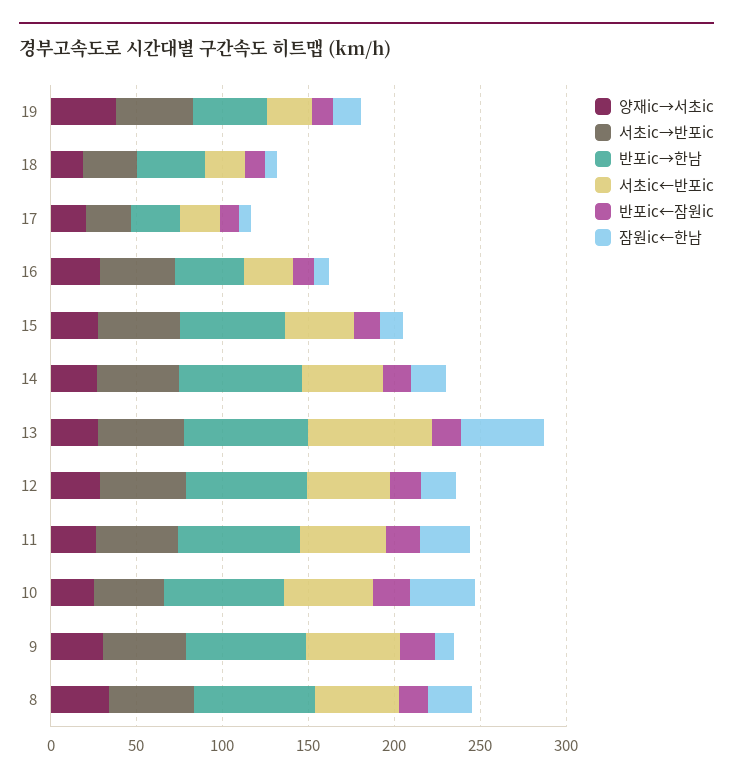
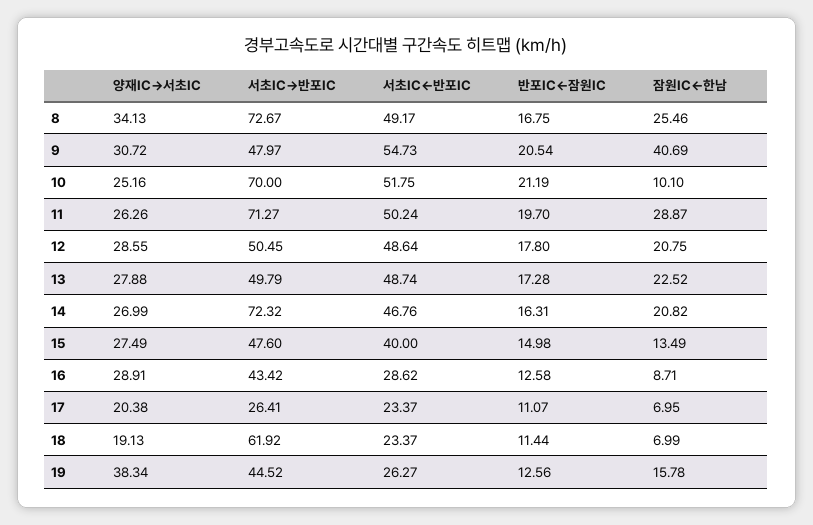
  {
    "양재ic→서초ic": {
      "19": 38.34,
      "18": 19.13,
      "17": 20.38,
      "16": 28.91,
      "15": 27.49,
      "14": 26.99,
      "13": 27.88,
      "12": 28.55,
      "11": 26.26,
      "10": 25.16,
      "9": 30.72,
      "8": 34.13
    },
    "서초ic→반포ic": {
      "19": 44.52,
-     "18": 30,
+     "18": 61.92,
      "17": 26.41,
      "16": 43.42,
      "15": 47.6,
-     "14": 50,
+     "14": 72.32,
      "13": 49.79,
      "12": 50.45,
-     "11": 50,
+     "11": 71.27,
-     "10": 40,
+     "10": 70,
      "9": 47.97,
-     "8": 50
+     "8": 72.67
    },
-   "반포ic→한남": {
-     "19": 40,
-     "18": 40,
-     "17": 30,
-     "16": 40,
-     "15": 60,
-     "14": 70,
-     "13": 70,
-     "12": 70,
-     "11": 70,
-     "10": 70,
-     "9": 70,
-     "8": 70
-   },
    "서초ic←반포ic": {
      "19": 26.27,
      "18": 23.37,
      "17": 23.37,
      "16": 28.62,
      "15": 40,
      "14": 46.76,
-     "13": 70,
+     "13": 48.74,
      "12": 48.64,
      "11": 50.24,
      "10": 51.75,
      "9": 54.73,
      "8": 49.17
    },
    "반포ic←잠원ic": {
      "19": 12.56,
      "18": 11.44,
      "17": 11.07,
      "16": 12.58,
      "15": 14.98,
      "14": 16.31,
      "13": 17.28,
      "12": 17.8,
      "11": 19.7,
      "10": 21.19,
      "9": 20.54,
      "8": 16.75
    },
    "잠원ic←한남": {
      "19": 15.78,
      "18": 6.99,
      "17": 6.95,
      "16": 8.71,
      "15": 13.49,
      "14": 20.82,
-     "13": 50,
+     "13": 22.52,
      "12": 20.75,
      "11": 28.87,
-     "10": 40,
+     "10": 10.1,
-     "9": 10,
+     "9": 40.69,
      "8": 25.46
    }
  }

